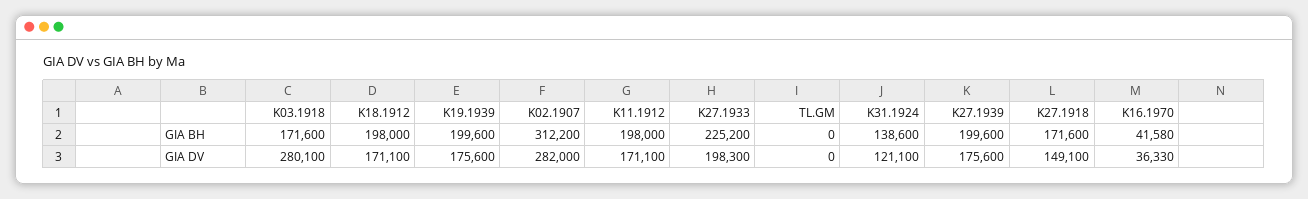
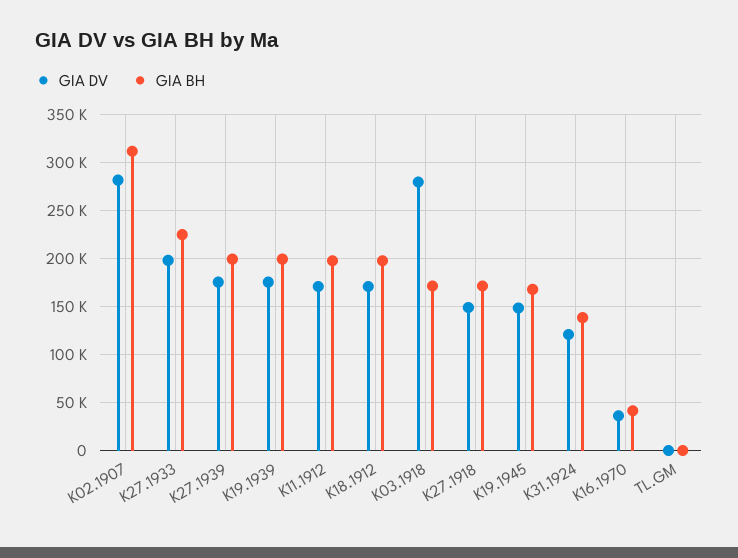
  {
    "GIA BH": {
      "K03.1918": 171600,
      "K18.1912": 198000,
      "K19.1939": 199600,
      "K02.1907": 312200,
      "K11.1912": 198000,
      "K27.1933": 225200,
      "TL.GM": 0,
      "K31.1924": 138600,
      "K27.1939": 199600,
      "K27.1918": 171600,
-     "K16.1970": 41580
+     "K16.1970": 41580,
+     "K19.1945": 170000
    },
    "GIA DV": {
      "K03.1918": 280100,
      "K18.1912": 171100,
      "K19.1939": 175600,
      "K02.1907": 282000,
      "K11.1912": 171100,
      "K27.1933": 198300,
      "TL.GM": 0,
      "K31.1924": 121100,
      "K27.1939": 175600,
      "K27.1918": 149100,
-     "K16.1970": 36330
+     "K16.1970": 36330,
+     "K19.1945": 150000
    }
  }

